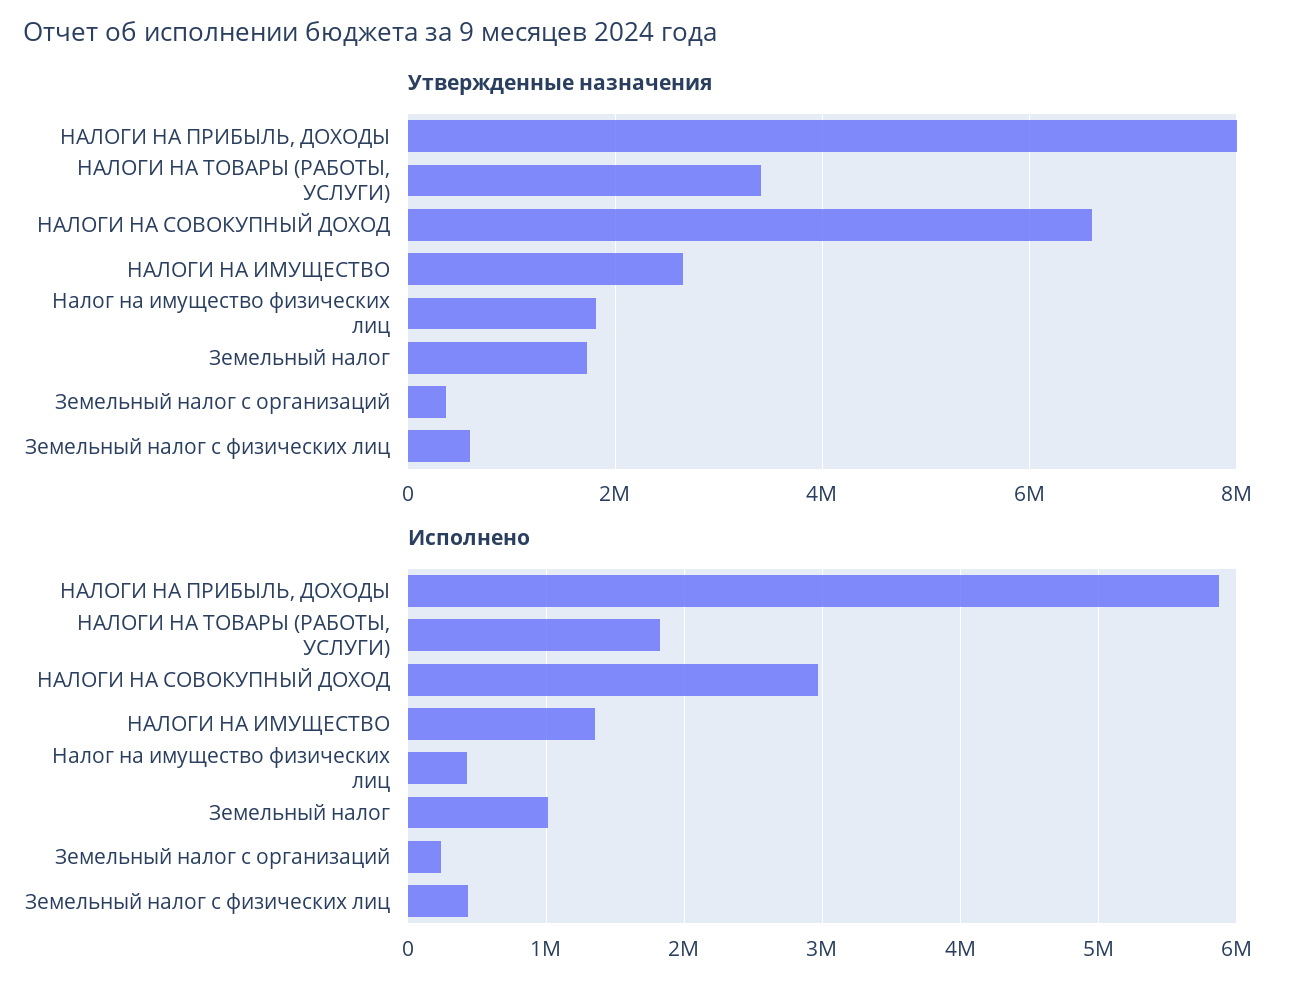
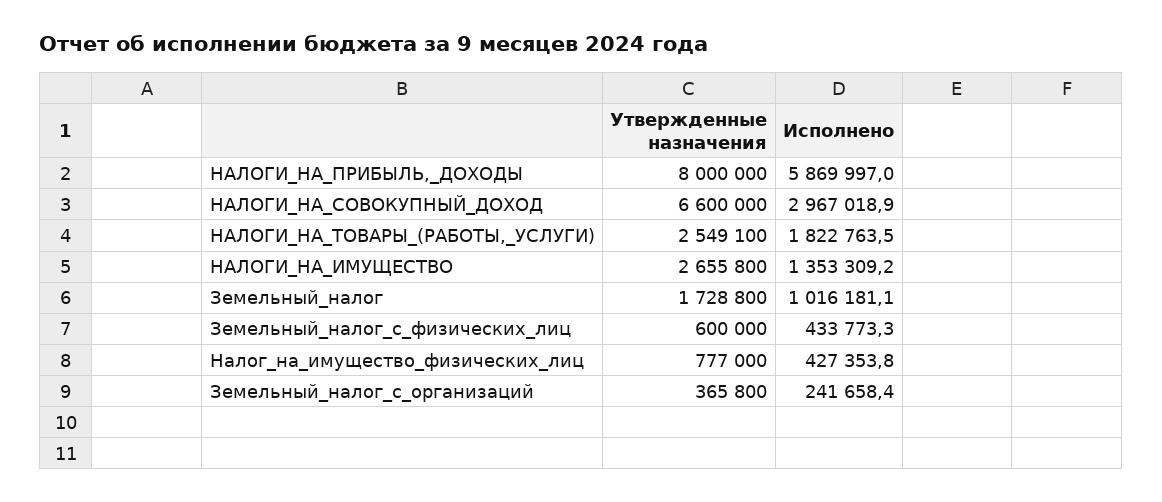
  {
    "Утвержденные назначения": {
      "НАЛОГИ НА ПРИБЫЛЬ, ДОХОДЫ": 8000000,
-     "НАЛОГИ НА ТОВАРЫ (РАБОТЫ, УСЛУГИ)": 3400000,
+     "НАЛОГИ НА ТОВАРЫ (РАБОТЫ, УСЛУГИ)": 2549100,
      "НАЛОГИ НА СОВОКУПНЫЙ ДОХОД": 6600000,
      "НАЛОГИ НА ИМУЩЕСТВО": 2655800,
-     "Налог на имущество физических лиц": 1800000,
+     "Налог на имущество физических лиц": 777000,
      "Земельный налог": 1728800,
      "Земельный налог с организаций": 365800,
      "Земельный налог с физических лиц": 600000
    },
    "Исполнено": {
      "НАЛОГИ НА ПРИБЫЛЬ, ДОХОДЫ": 5869997,
      "НАЛОГИ НА ТОВАРЫ (РАБОТЫ, УСЛУГИ)": 1822763.5,
      "НАЛОГИ НА СОВОКУПНЫЙ ДОХОД": 2967018.9,
      "НАЛОГИ НА ИМУЩЕСТВО": 1353309.2,
      "Налог на имущество физических лиц": 427353.8,
      "Земельный налог": 1016181.1,
      "Земельный налог с организаций": 241658.4,
      "Земельный налог с физических лиц": 433773.3
    }
  }

